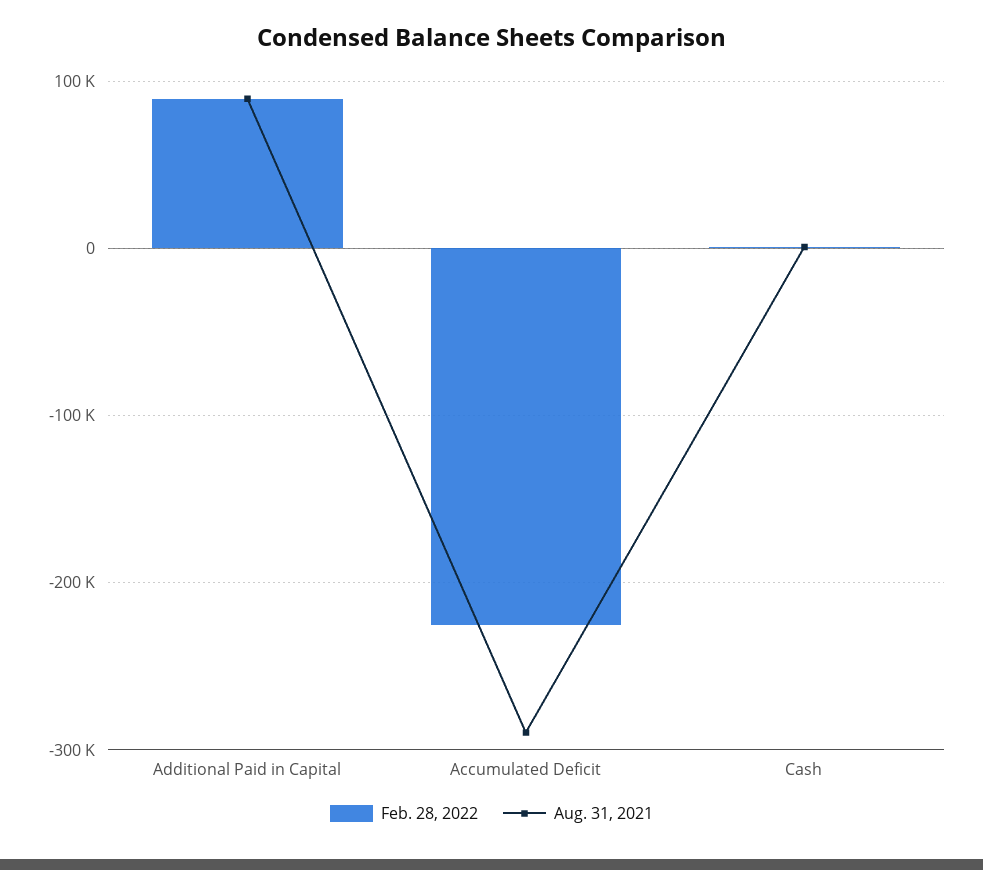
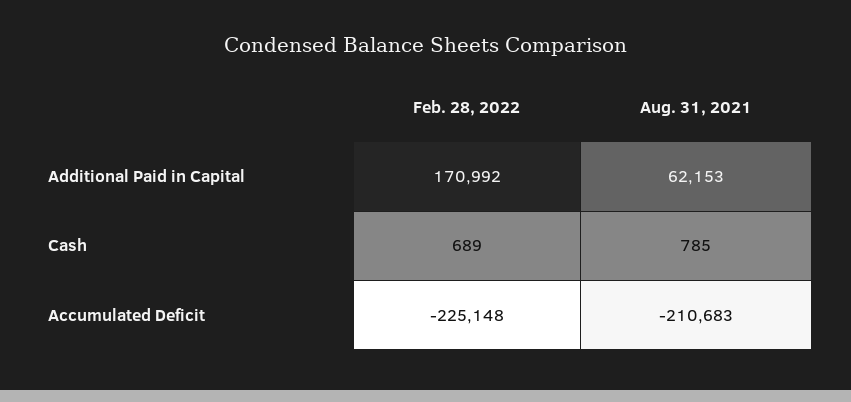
  {
    "Feb. 28, 2022": {
-     "Additional Paid in Capital": 90000,
+     "Additional Paid in Capital": 170992,
      "Accumulated Deficit": -225148,
      "Cash": 689
    },
    "Aug. 31, 2021": {
-     "Additional Paid in Capital": 90000,
+     "Additional Paid in Capital": 62153,
-     "Accumulated Deficit": -290000,
+     "Accumulated Deficit": -210683,
      "Cash": 785
    }
  }

